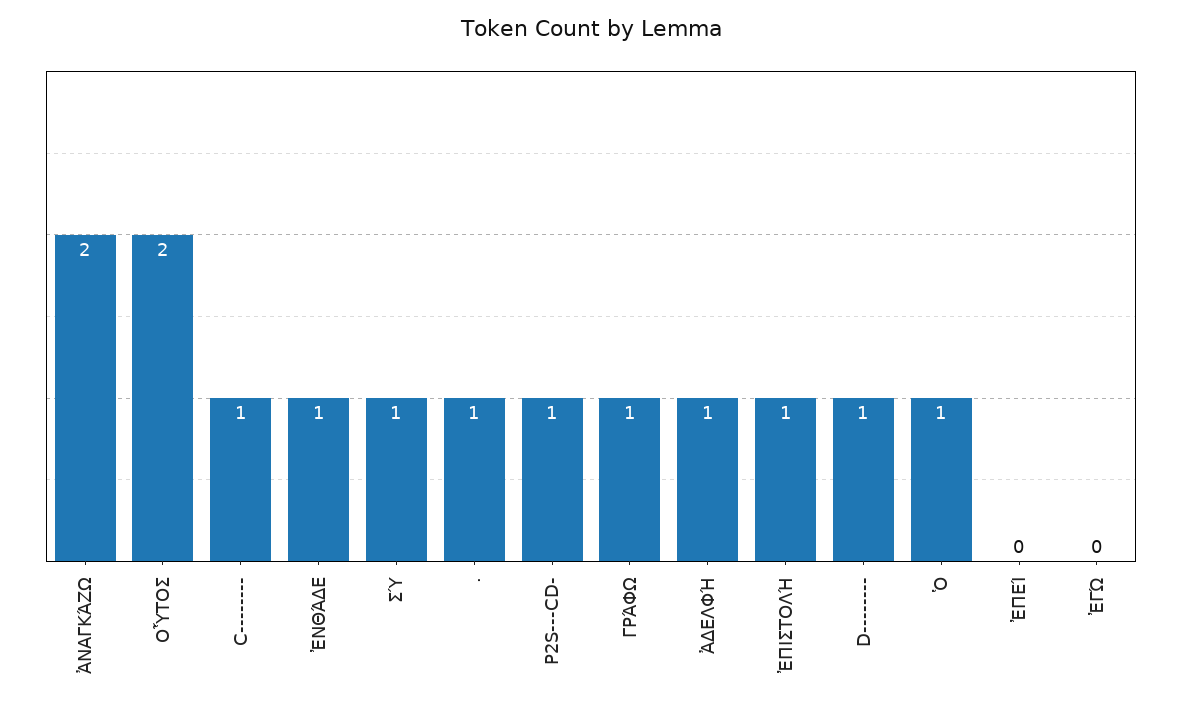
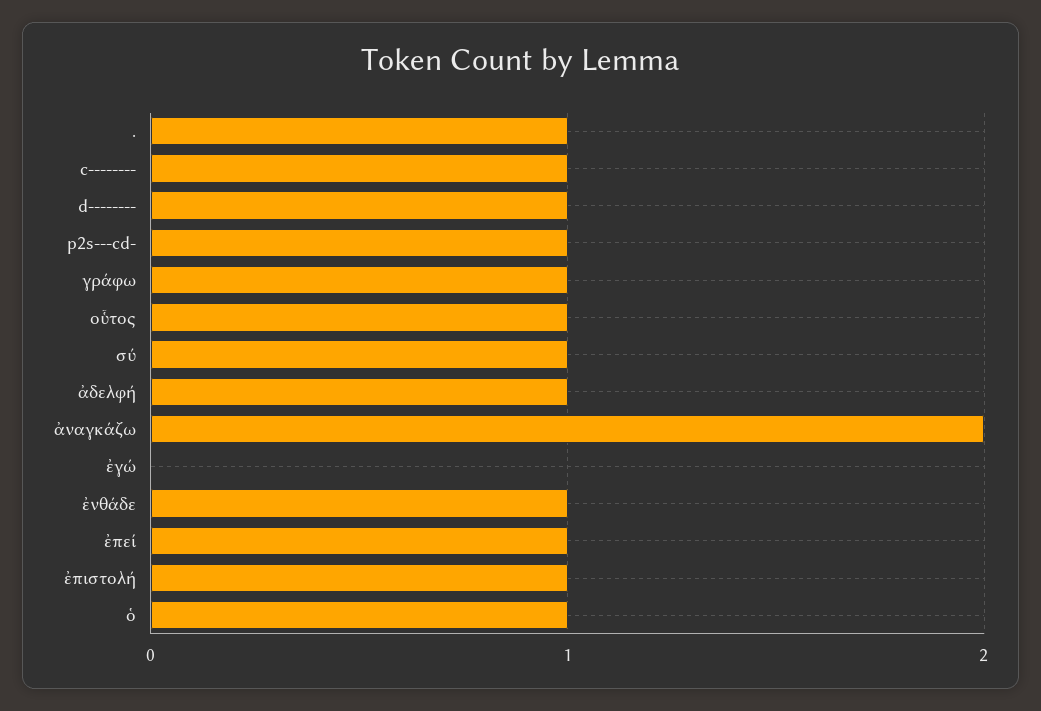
  {
    "ἈΝΑΓΚΆΖΩ": 2,
-   "ΟὟΤΟΣ": 2,
+   "ΟὟΤΟΣ": 1,
    "C--------": 1,
    "ἘΝΘΆΔΕ": 1,
    "ΣΎ": 1,
    ".": 1,
    "P2S---CD-": 1,
    "ΓΡΆΦΩ": 1,
    "ἈΔΕΛΦΉ": 1,
    "ἘΠΙΣΤΟΛΉ": 1,
    "D--------": 1,
    "Ὁ": 1,
-   "ἘΠΕΊ": 0,
+   "ἘΠΕΊ": 1,
    "ἘΓΏ": 0
  }

